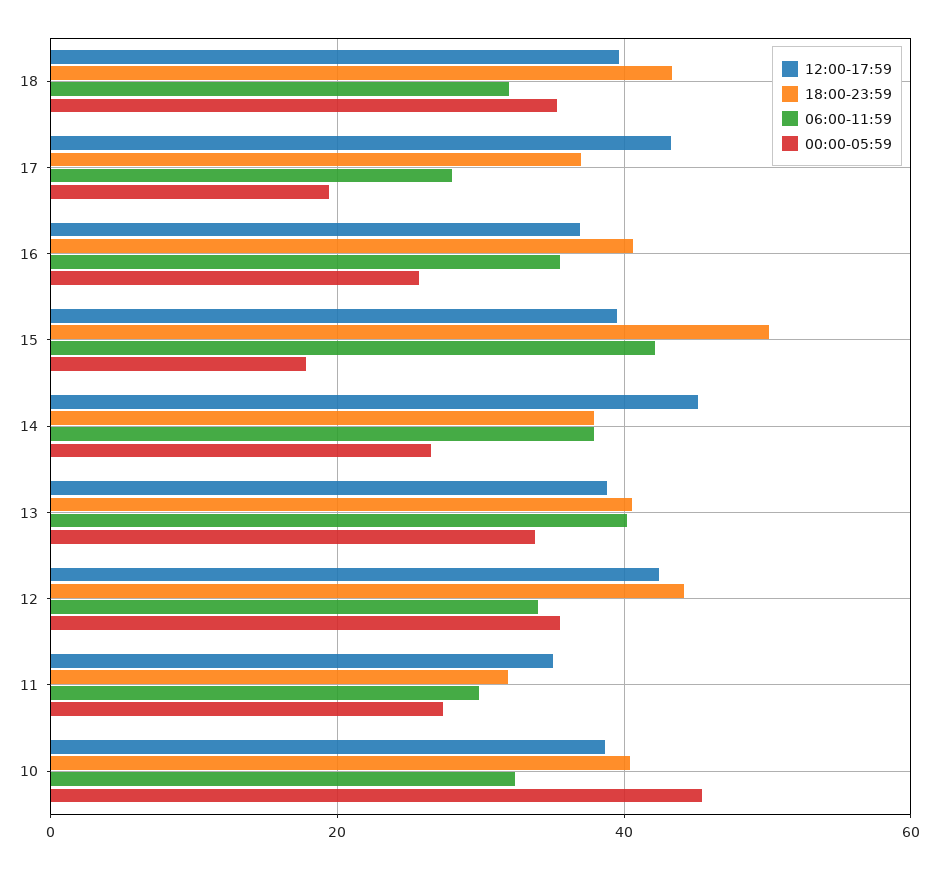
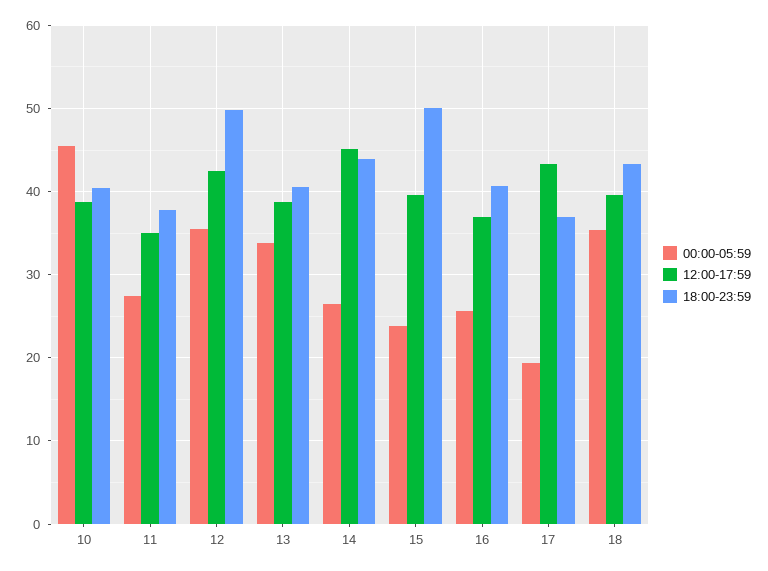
  {
    "12:00-17:59": {
      "18": 40,
      "17": 43,
      "16": 37,
      "15": 40,
      "14": 45,
      "13": 39,
      "12": 42,
      "11": 35,
      "10": 39
    },
    "18:00-23:59": {
      "18": 43,
      "17": 37,
      "16": 41,
      "15": 50,
-     "14": 38,
+     "14": 44,
      "13": 41,
-     "12": 44,
+     "12": 50,
-     "11": 32,
+     "11": 38,
      "10": 40
    },
-   "06:00-11:59": {
-     "18": 32,
-     "17": 28,
-     "16": 36,
-     "15": 42,
-     "14": 38,
-     "13": 40,
-     "12": 34,
-     "11": 30,
-     "10": 32
-   },
    "00:00-05:59": {
      "18": 35,
      "17": 19,
      "16": 26,
-     "15": 18,
+     "15": 24,
      "14": 27,
      "13": 34,
      "12": 36,
      "11": 27,
      "10": 45
    }
  }

